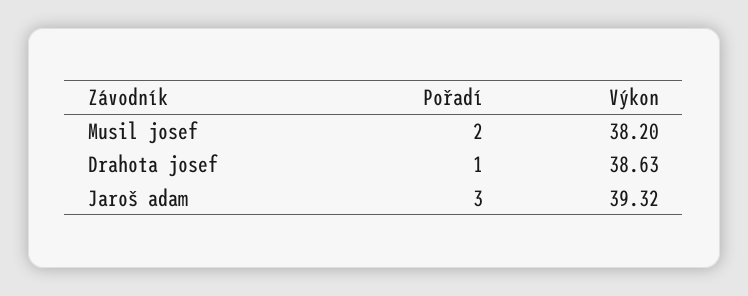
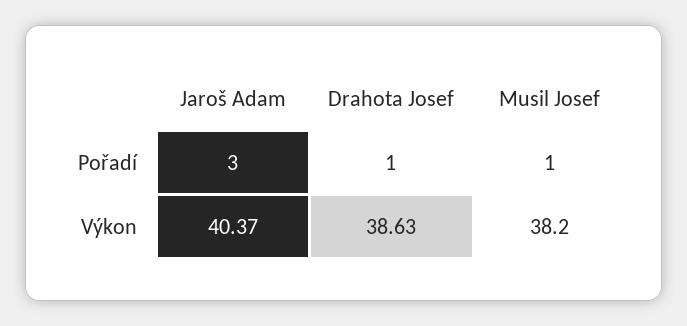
  {
    "Pořadí": {
-     "Musil josef": 2,
+     "Musil josef": 1,
      "Drahota josef": 1,
      "Jaroš adam": 3
    },
    "Výkon": {
      "Musil josef": 38.2,
      "Drahota josef": 38.63,
-     "Jaroš adam": 39.32
+     "Jaroš adam": 40.37
    }
  }

